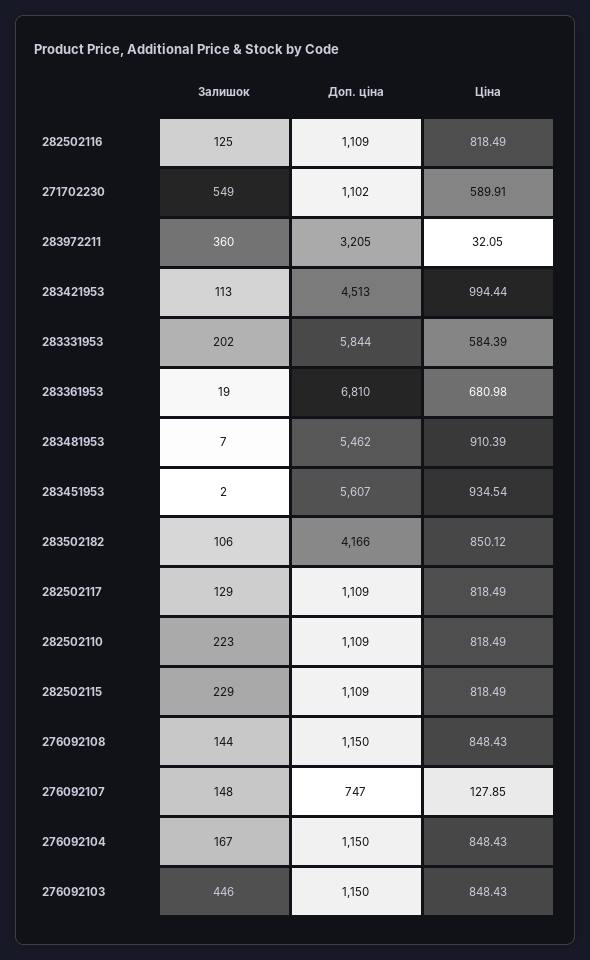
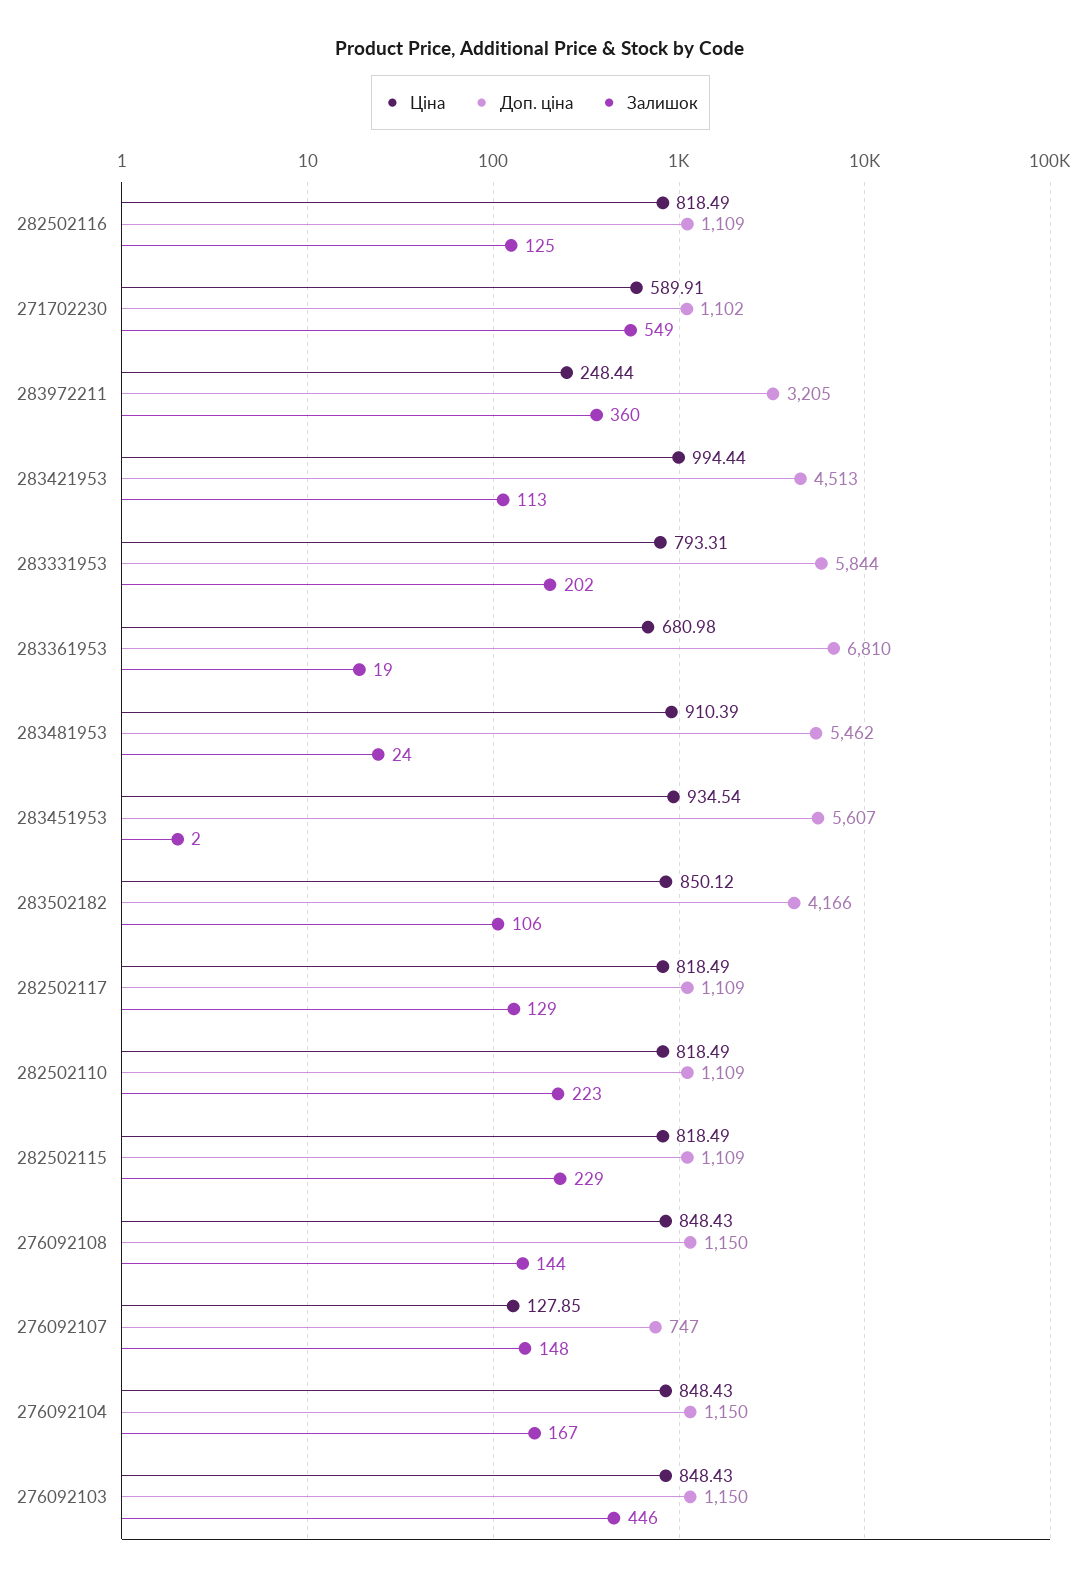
  {
    "Залишок": {
      "282502116": 125,
      "271702230": 549,
      "283972211": 360,
      "283421953": 113,
      "283331953": 202,
      "283361953": 19,
-     "283481953": 7,
+     "283481953": 24,
      "283451953": 2,
      "283502182": 106,
      "282502117": 129,
      "282502110": 223,
      "282502115": 229,
      "276092108": 144,
      "276092107": 148,
      "276092104": 167,
      "276092103": 446
    },
    "Доп. ціна": {
      "282502116": 1109,
      "271702230": 1102,
      "283972211": 3205,
      "283421953": 4513,
      "283331953": 5844,
      "283361953": 6810,
      "283481953": 5462,
      "283451953": 5607,
      "283502182": 4166,
      "282502117": 1109,
      "282502110": 1109,
      "282502115": 1109,
      "276092108": 1150,
      "276092107": 747,
      "276092104": 1150,
      "276092103": 1150
    },
    "Ціна": {
      "282502116": 818.49,
      "271702230": 589.91,
-     "283972211": 32.05,
+     "283972211": 248.44,
      "283421953": 994.44,
-     "283331953": 584.39,
+     "283331953": 793.31,
      "283361953": 680.98,
      "283481953": 910.39,
      "283451953": 934.54,
      "283502182": 850.12,
      "282502117": 818.49,
      "282502110": 818.49,
      "282502115": 818.49,
      "276092108": 848.43,
      "276092107": 127.85,
      "276092104": 848.43,
      "276092103": 848.43
    }
  }

